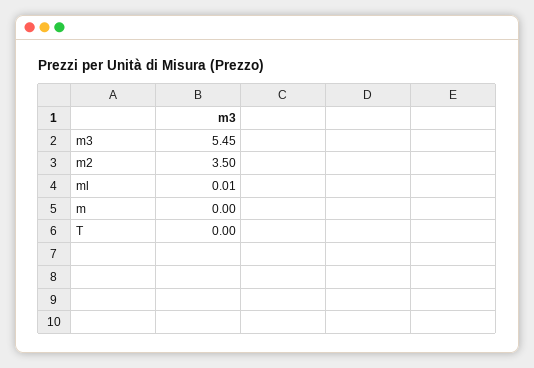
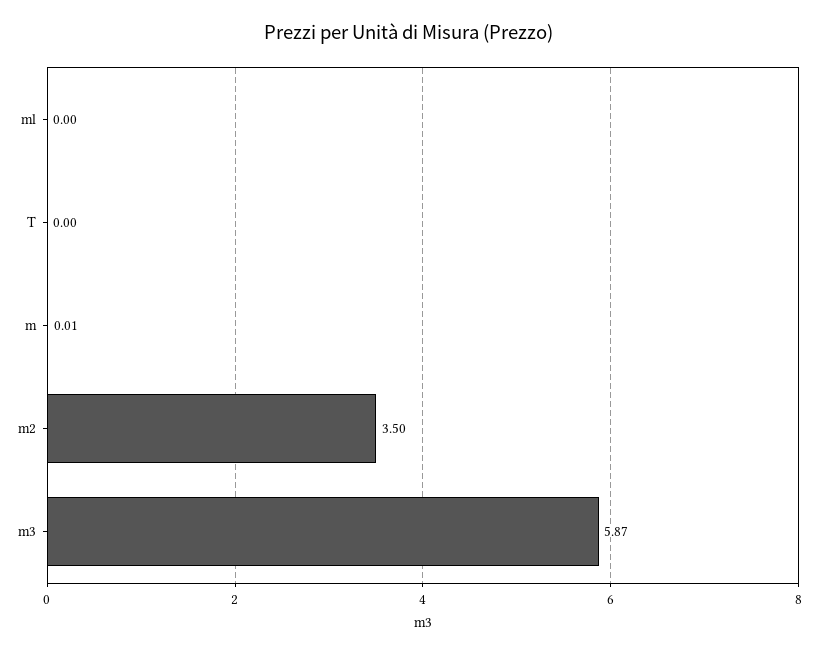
  {
-   "m3": 5.45,
+   "m3": 5.87,
    "m2": 3.5,
-   "ml": 0.01,
+   "ml": 0,
-   "m": 0,
+   "m": 0.01,
    "T": 0
  }

